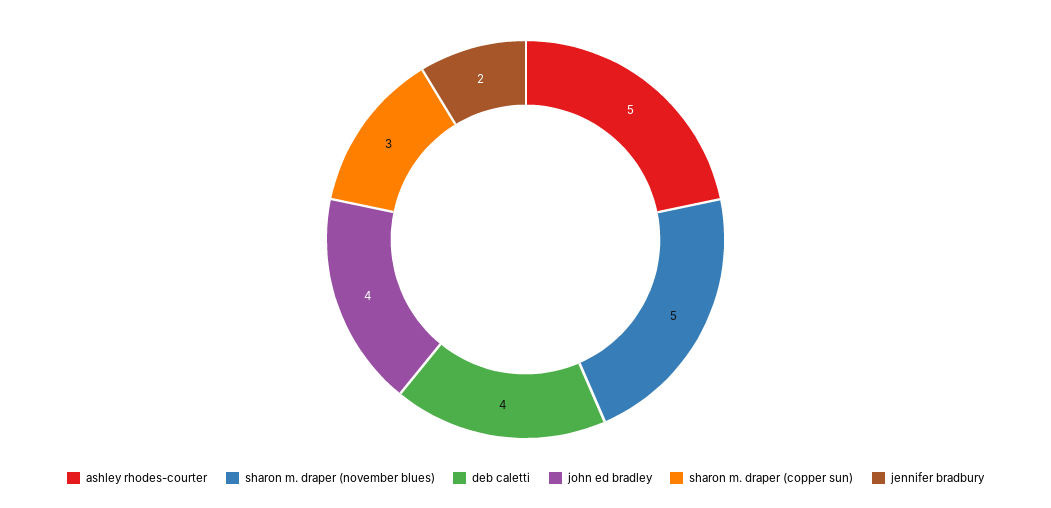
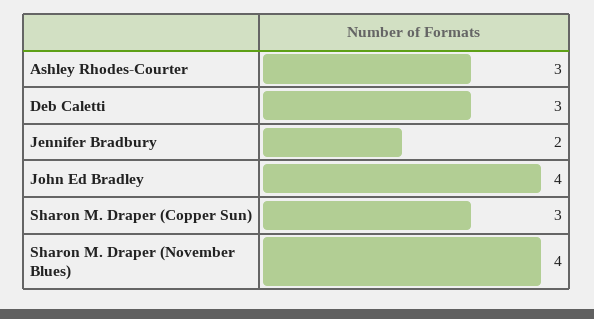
  {
-   "ashley rhodes-courter": 5,
+   "ashley rhodes-courter": 3,
-   "sharon m. draper (november blues)": 5,
+   "sharon m. draper (november blues)": 4,
-   "deb caletti": 4,
+   "deb caletti": 3,
    "john ed bradley": 4,
    "sharon m. draper (copper sun)": 3,
    "jennifer bradbury": 2
  }

